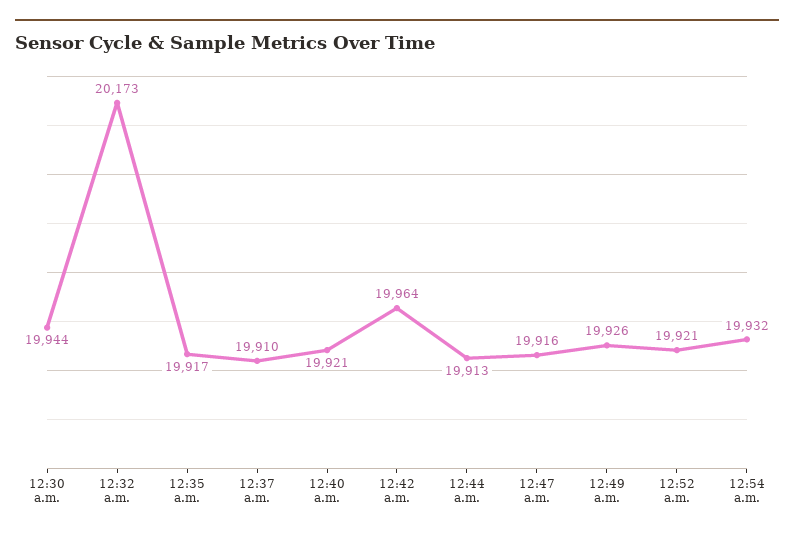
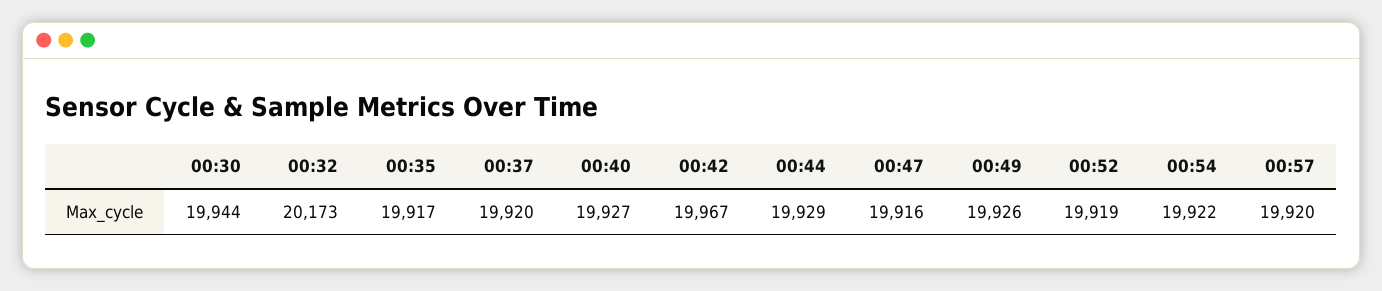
  {
    "12:30 a.m.": 19944,
    "12:32 a.m.": 20173,
    "12:35 a.m.": 19917,
-   "12:37 a.m.": 19910,
+   "12:37 a.m.": 19920,
-   "12:40 a.m.": 19921,
+   "12:40 a.m.": 19927,
-   "12:42 a.m.": 19964,
+   "12:42 a.m.": 19967,
-   "12:44 a.m.": 19913,
+   "12:44 a.m.": 19929,
    "12:47 a.m.": 19916,
    "12:49 a.m.": 19926,
-   "12:52 a.m.": 19921,
+   "12:52 a.m.": 19919,
-   "12:54 a.m.": 19932
+   "12:54 a.m.": 19922,
+   "00:57": 19920
  }

